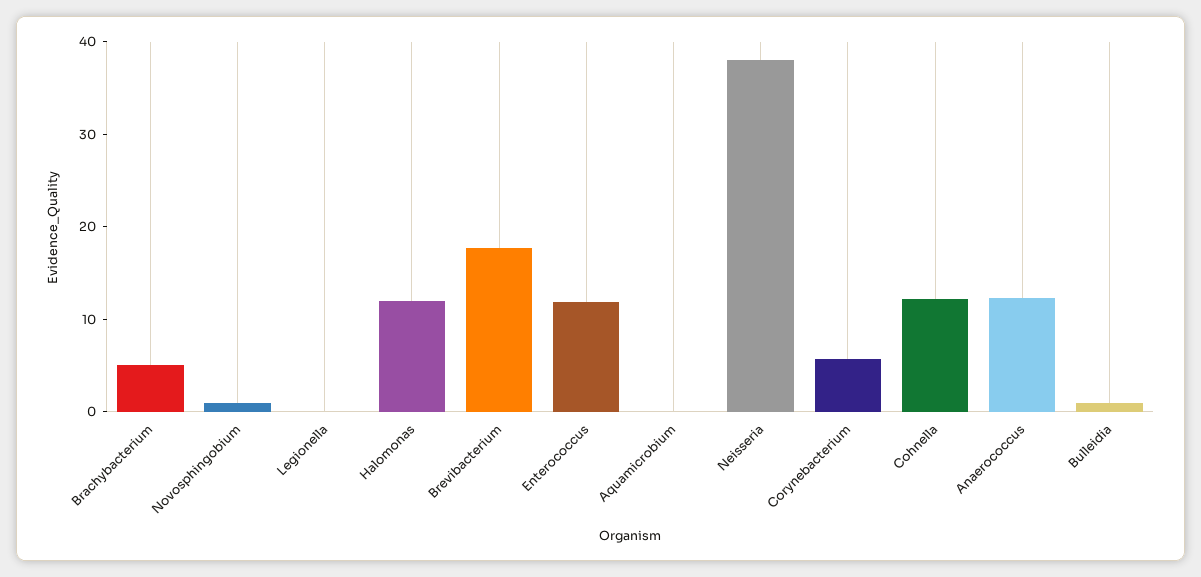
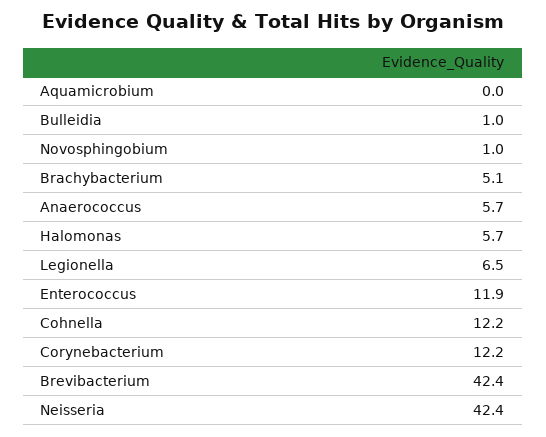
  {
    "Brachybacterium": 5.1,
    "Novosphingobium": 1,
-   "Legionella": 0,
+   "Legionella": 6.5,
-   "Halomonas": 12,
+   "Halomonas": 5.7,
-   "Brevibacterium": 18,
+   "Brevibacterium": 42.4,
    "Enterococcus": 11.9,
    "Aquamicrobium": 0,
-   "Neisseria": 38,
+   "Neisseria": 42.4,
-   "Corynebacterium": 6,
+   "Corynebacterium": 12.2,
    "Cohnella": 12.2,
-   "Anaerococcus": 12,
+   "Anaerococcus": 5.7,
    "Bulleidia": 1
  }

